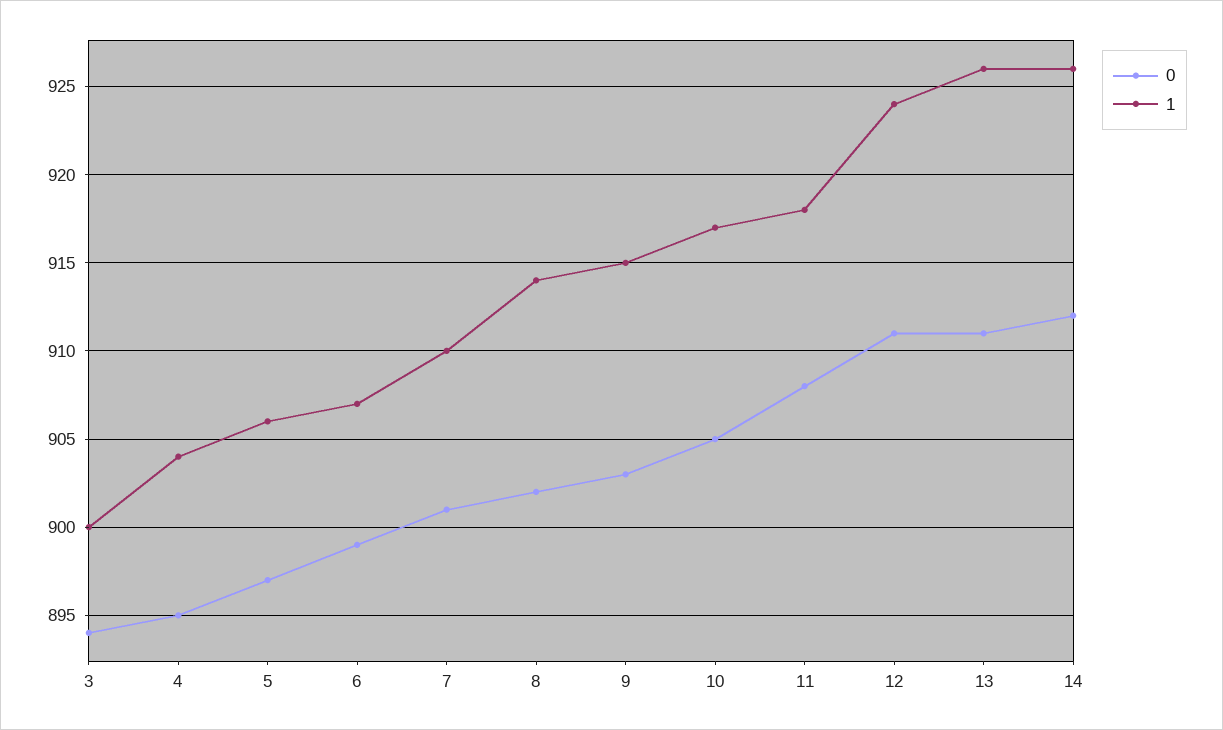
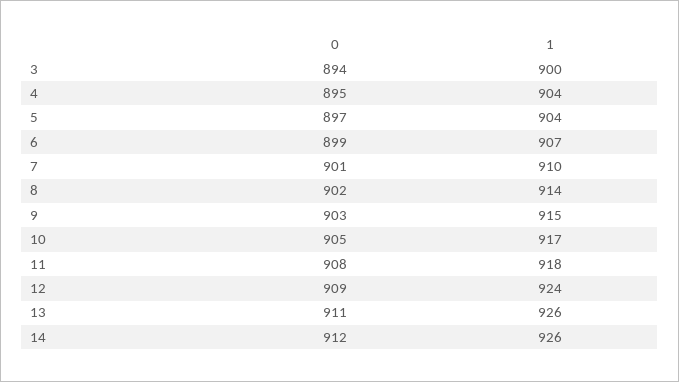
  {
    "0": {
      "3": 894,
      "4": 895,
      "5": 897,
      "6": 899,
      "7": 901,
      "8": 902,
      "9": 903,
      "10": 905,
      "11": 908,
-     "12": 911,
+     "12": 909,
      "13": 911,
      "14": 912
    },
    "1": {
      "3": 900,
      "4": 904,
-     "5": 906,
+     "5": 904,
      "6": 907,
      "7": 910,
      "8": 914,
      "9": 915,
      "10": 917,
      "11": 918,
      "12": 924,
      "13": 926,
      "14": 926
    }
  }

